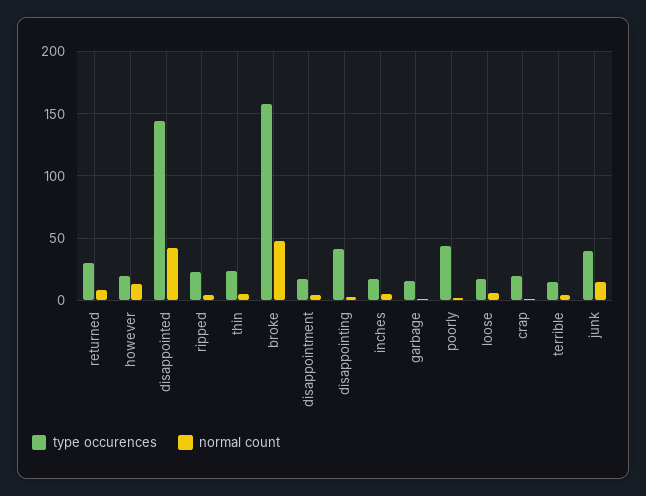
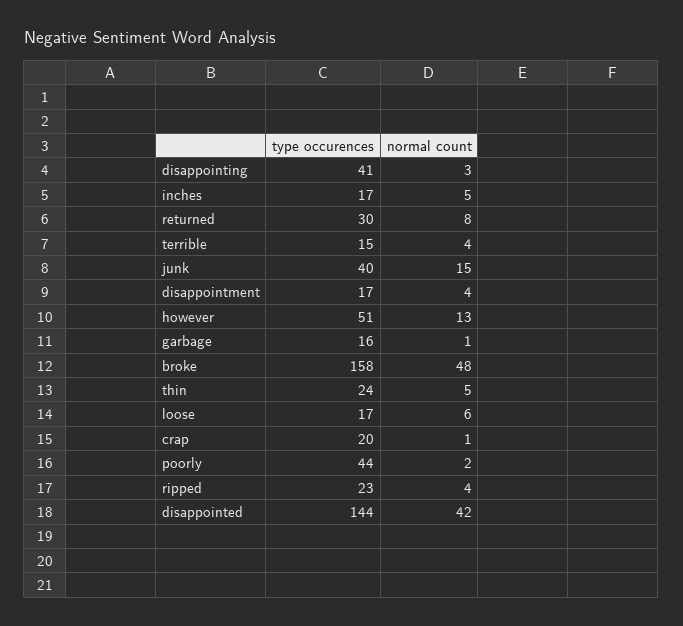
  {
    "type occurences": {
      "returned": 30,
-     "however": 20,
+     "however": 51,
      "disappointed": 144,
      "ripped": 23,
      "thin": 24,
      "broke": 158,
      "disappointment": 17,
      "disappointing": 41,
      "inches": 17,
      "garbage": 16,
      "poorly": 44,
      "loose": 17,
      "crap": 20,
      "terrible": 15,
      "junk": 40
    },
    "normal count": {
      "returned": 8,
      "however": 13,
      "disappointed": 42,
      "ripped": 4,
      "thin": 5,
      "broke": 48,
      "disappointment": 4,
      "disappointing": 3,
      "inches": 5,
      "garbage": 1,
      "poorly": 2,
      "loose": 6,
      "crap": 1,
      "terrible": 4,
      "junk": 15
    }
  }

